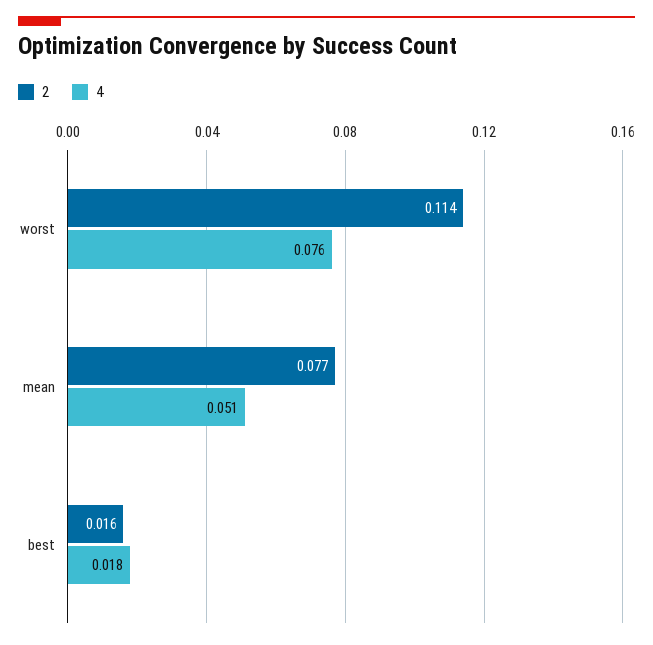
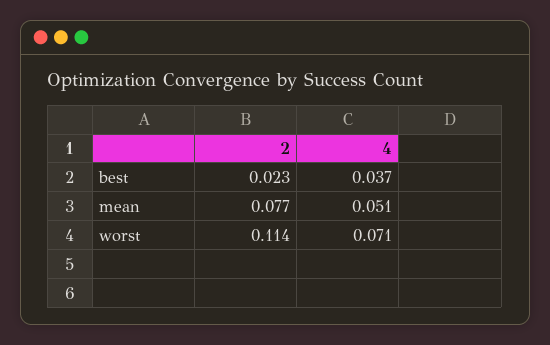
  {
    "2": {
      "worst": 0.114,
      "mean": 0.077,
-     "best": 0.016
+     "best": 0.023
    },
    "4": {
-     "worst": 0.076,
+     "worst": 0.071,
      "mean": 0.051,
-     "best": 0.018
+     "best": 0.037
    }
  }

